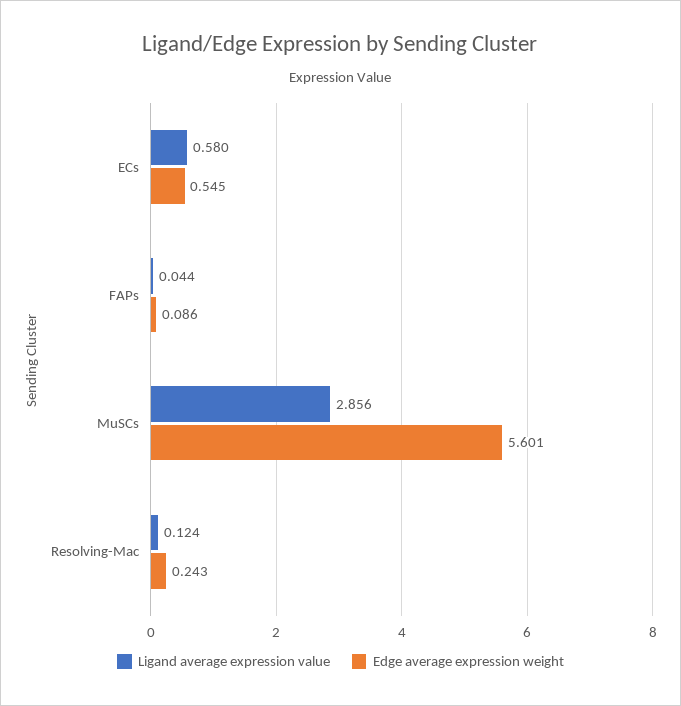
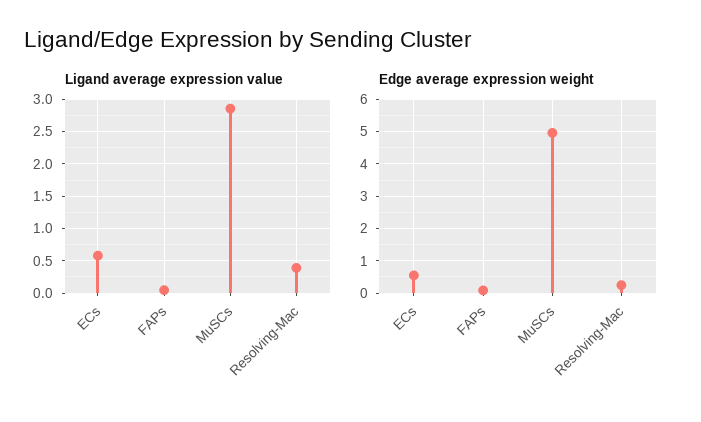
  {
    "Ligand average expression value": {
      "ECs": 0.58,
      "FAPs": 0.044,
      "MuSCs": 2.856,
-     "Resolving-Mac": 0.124
+     "Resolving-Mac": 0.4
    },
    "Edge average expression weight": {
      "ECs": 0.545,
      "FAPs": 0.086,
-     "MuSCs": 5.601,
+     "MuSCs": 5,
      "Resolving-Mac": 0.243
    }
  }

